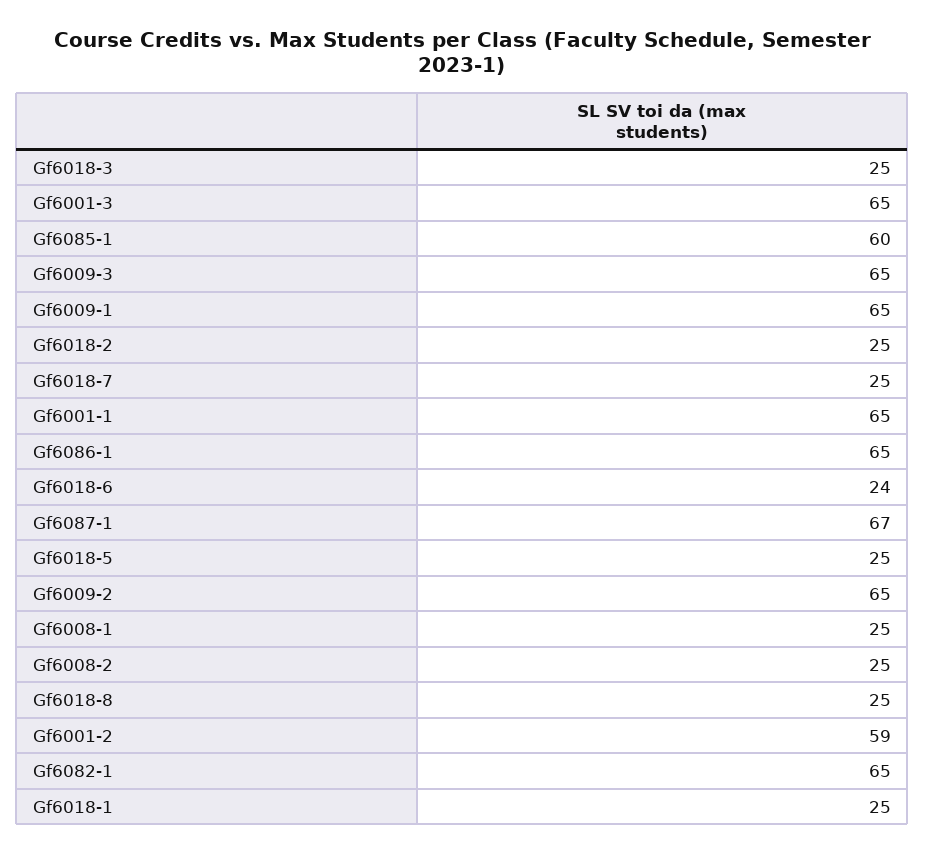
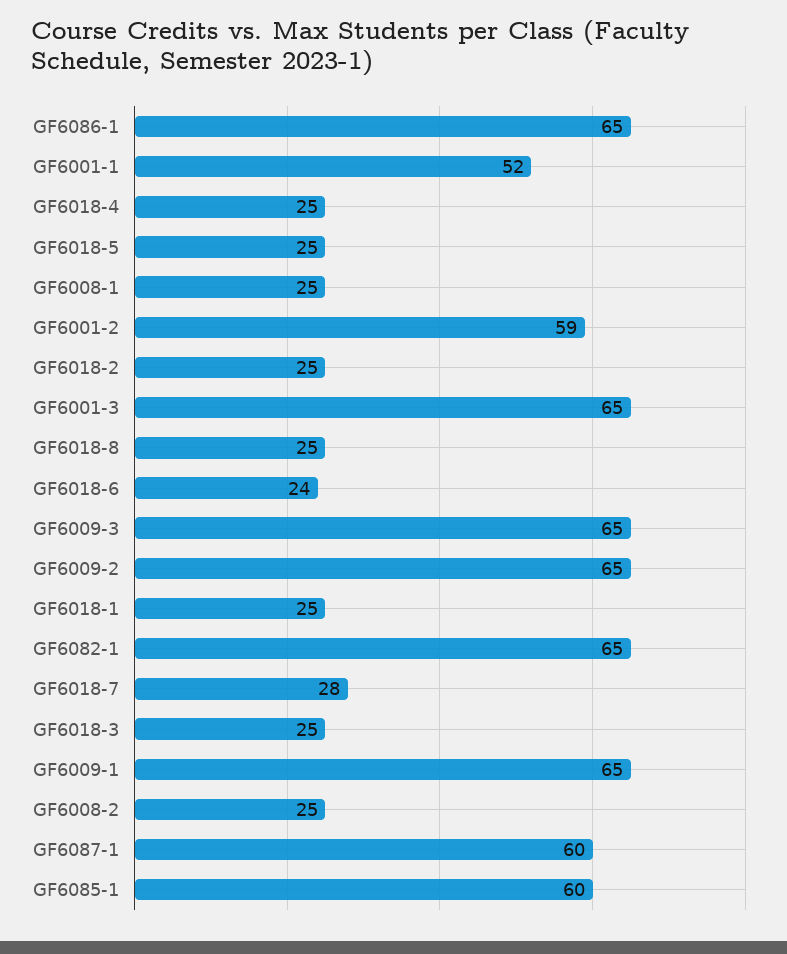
  {
    "Gf6018-3": 25,
    "Gf6001-3": 65,
    "Gf6085-1": 60,
    "Gf6009-3": 65,
    "Gf6009-1": 65,
    "Gf6018-2": 25,
-   "Gf6018-7": 25,
+   "Gf6018-7": 28,
-   "Gf6001-1": 65,
+   "Gf6001-1": 52,
    "Gf6086-1": 65,
    "Gf6018-6": 24,
-   "Gf6087-1": 67,
+   "Gf6087-1": 60,
    "Gf6018-5": 25,
    "Gf6009-2": 65,
    "Gf6008-1": 25,
    "Gf6008-2": 25,
    "Gf6018-8": 25,
    "Gf6001-2": 59,
    "Gf6082-1": 65,
-   "Gf6018-1": 25
+   "Gf6018-1": 25,
+   "GF6018-4": 25
  }

